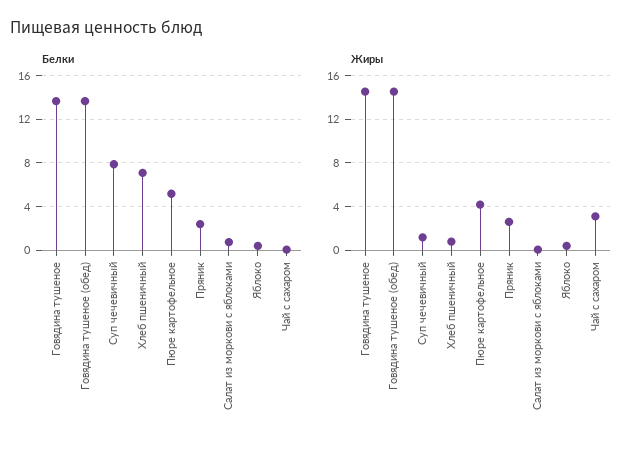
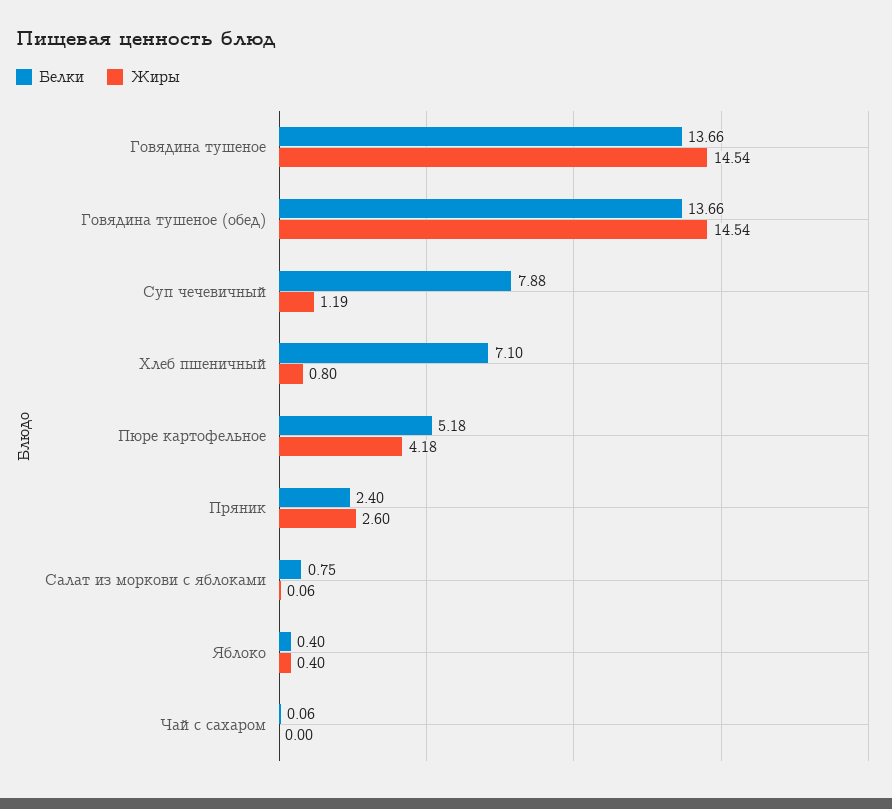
  {
    "Белки": {
      "Говядина тушеное": 13.66,
      "Говядина тушеное (обед)": 13.66,
      "Суп чечевичный": 7.88,
      "Хлеб пшеничный": 7.1,
      "Пюре картофельное": 5.18,
      "Пряник": 2.4,
      "Салат из моркови с яблоками": 0.75,
      "Яблоко": 0.4,
      "Чай с сахаром": 0.06
    },
    "Жиры": {
      "Говядина тушеное": 14.54,
      "Говядина тушеное (обед)": 14.54,
      "Суп чечевичный": 1.19,
      "Хлеб пшеничный": 0.8,
      "Пюре картофельное": 4.18,
      "Пряник": 2.6,
      "Салат из моркови с яблоками": 0.06,
      "Яблоко": 0.4,
-     "Чай с сахаром": 3
+     "Чай с сахаром": 0
    }
  }

